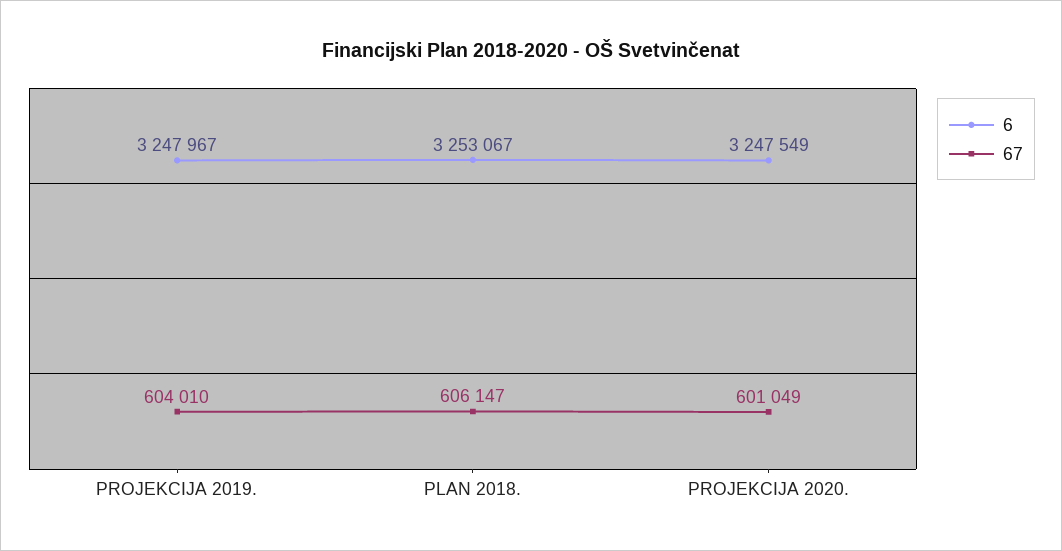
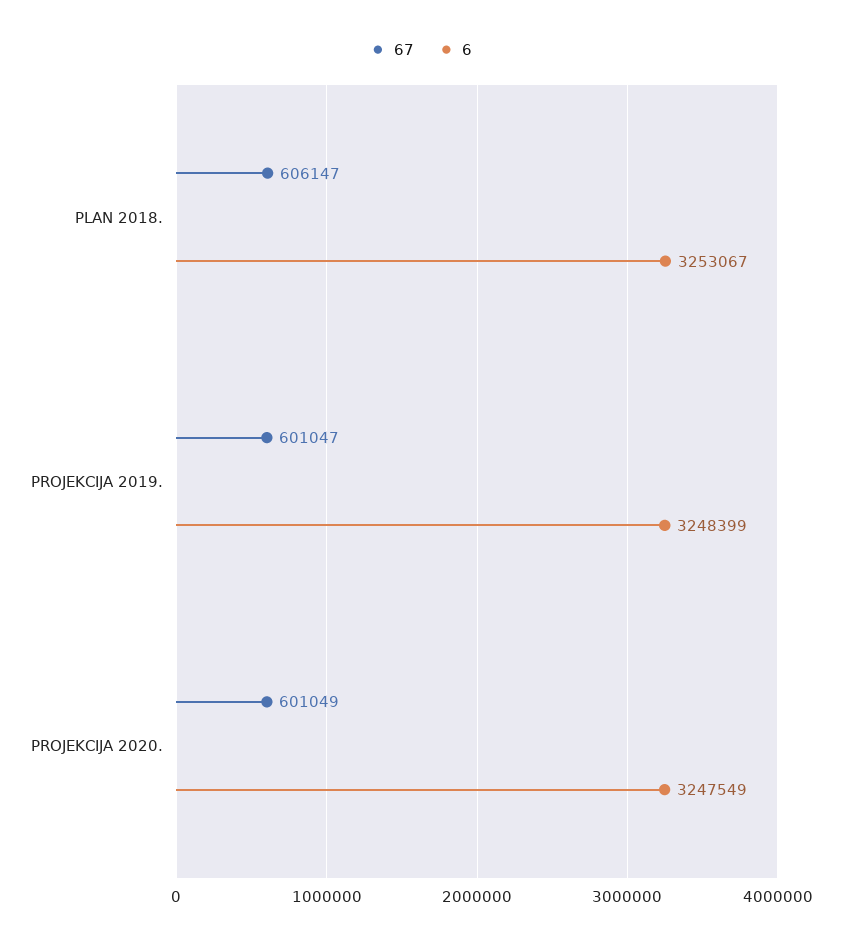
  {
    "6": {
-     "PROJEKCIJA 2019.": 3247967,
+     "PROJEKCIJA 2019.": 3248399,
      "PLAN 2018.": 3253067,
      "PROJEKCIJA 2020.": 3247549
    },
    "67": {
-     "PROJEKCIJA 2019.": 604010,
+     "PROJEKCIJA 2019.": 601047,
      "PLAN 2018.": 606147,
      "PROJEKCIJA 2020.": 601049
    }
  }

